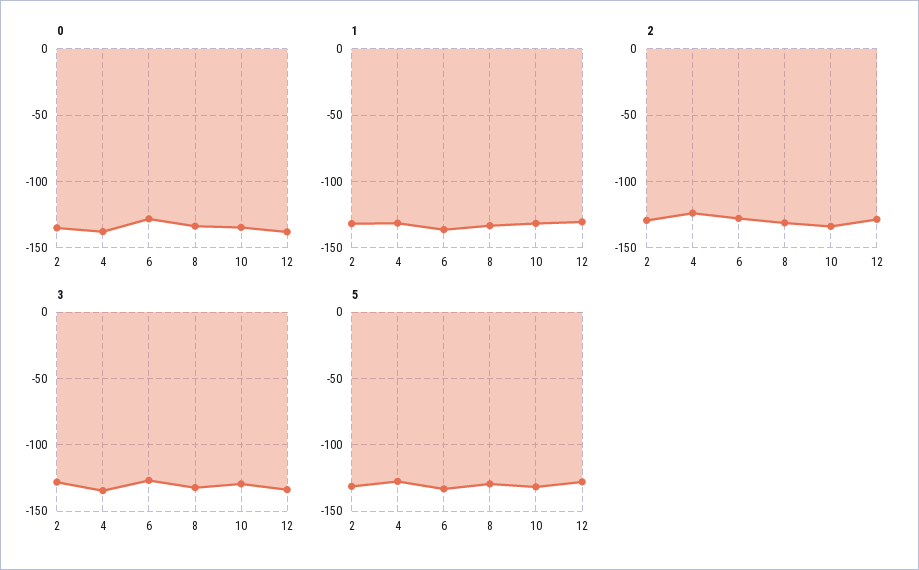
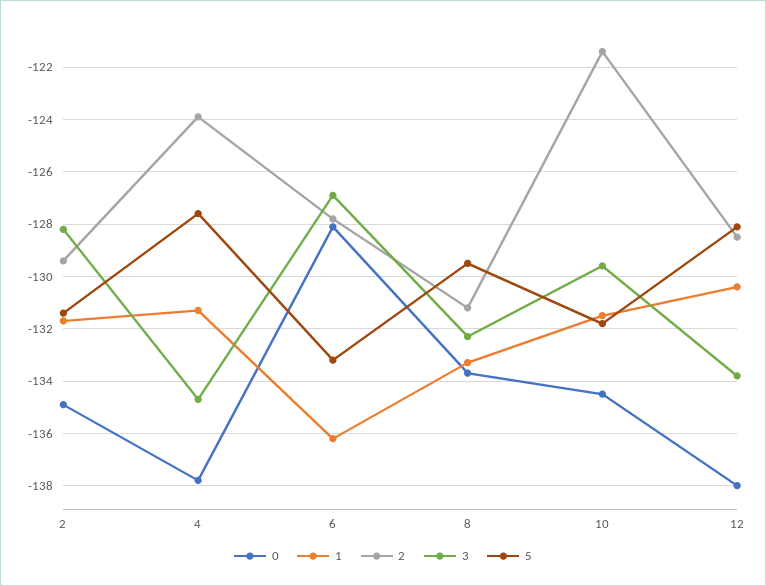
  {
    "0": {
      "2": -135,
      "4": -138,
      "6": -128,
      "8": -133.5,
      "10": -134.5,
      "12": -138
    },
    "1": {
      "2": -131.5,
      "4": -131.5,
      "6": -136,
      "8": -133.5,
      "10": -131.5,
      "12": -130.5
    },
    "2": {
      "2": -129.5,
      "4": -124,
      "6": -128,
      "8": -131,
-     "10": -135,
+     "10": -121.5,
      "12": -128.5
    },
    "3": {
      "2": -128,
      "4": -134.5,
      "6": -127,
      "8": -132.5,
      "10": -129.5,
      "12": -134
    },
    "5": {
      "2": -131.5,
      "4": -127.5,
      "6": -133,
      "8": -129.5,
      "10": -132,
      "12": -128
    }
  }

